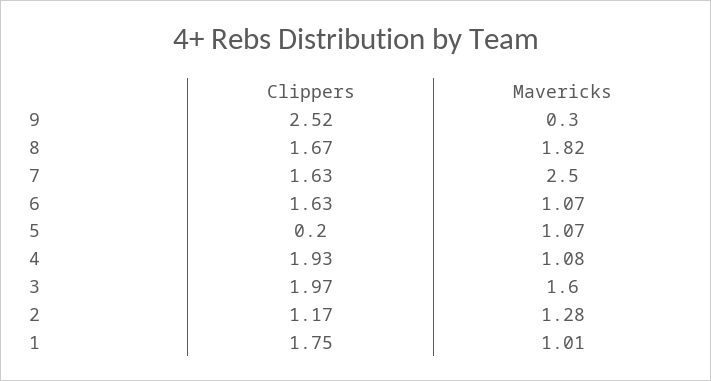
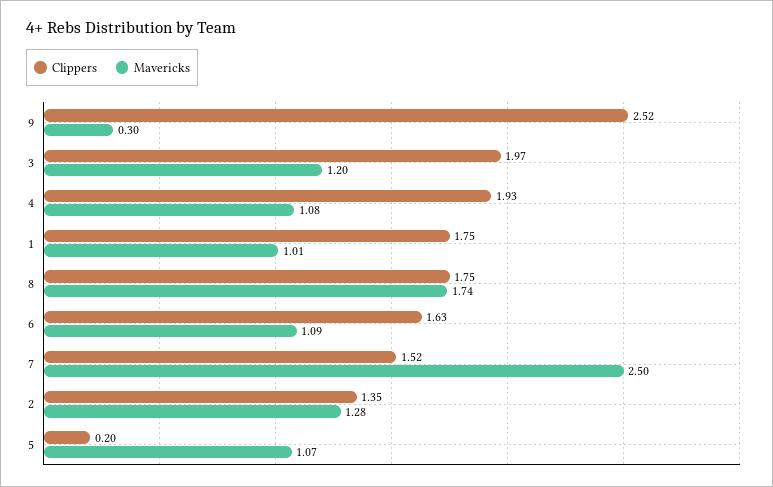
  {
    "Clippers": {
      "9": 2.52,
-     "8": 1.67,
+     "8": 1.75,
-     "7": 1.63,
+     "7": 1.52,
      "6": 1.63,
      "5": 0.2,
      "4": 1.93,
      "3": 1.97,
-     "2": 1.17,
+     "2": 1.35,
      "1": 1.75
    },
    "Mavericks": {
      "9": 0.3,
-     "8": 1.82,
+     "8": 1.74,
      "7": 2.5,
-     "6": 1.07,
+     "6": 1.09,
      "5": 1.07,
      "4": 1.08,
-     "3": 1.6,
+     "3": 1.2,
      "2": 1.28,
      "1": 1.01
    }
  }

